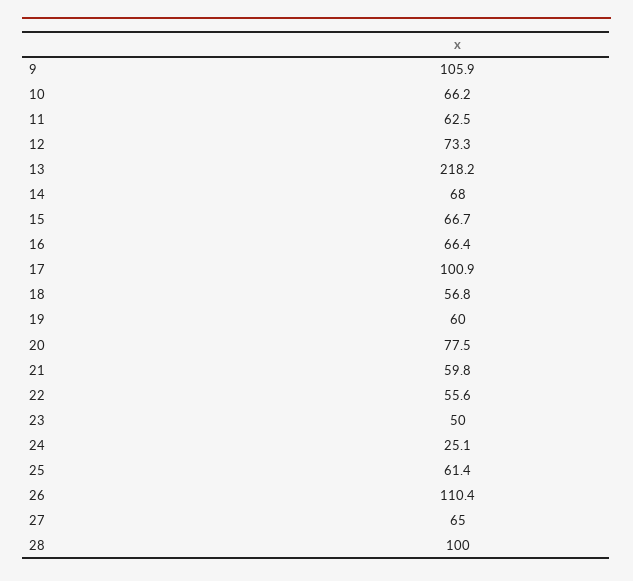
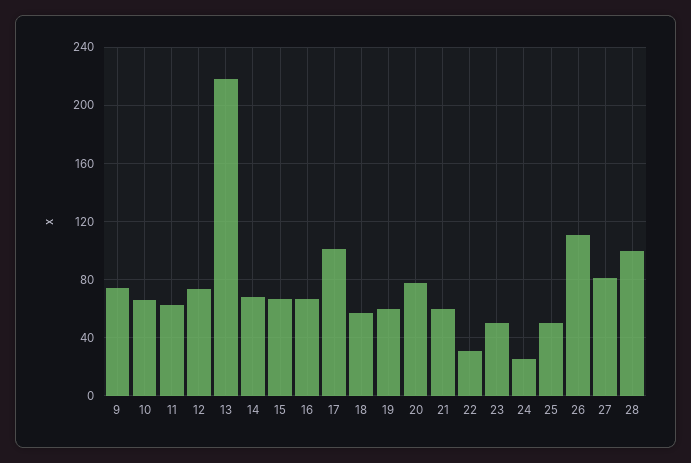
  {
-   "9": 105.9,
+   "9": 75,
    "10": 66.2,
    "11": 62.5,
    "12": 73.3,
    "13": 218.2,
    "14": 68,
    "15": 66.7,
    "16": 66.4,
    "17": 100.9,
    "18": 56.8,
    "19": 60,
    "20": 77.5,
    "21": 59.8,
-   "22": 55.6,
+   "22": 30,
    "23": 50,
    "24": 25.1,
-   "25": 61.4,
+   "25": 50,
    "26": 110.4,
-   "27": 65,
+   "27": 80,
    "28": 100
  }

